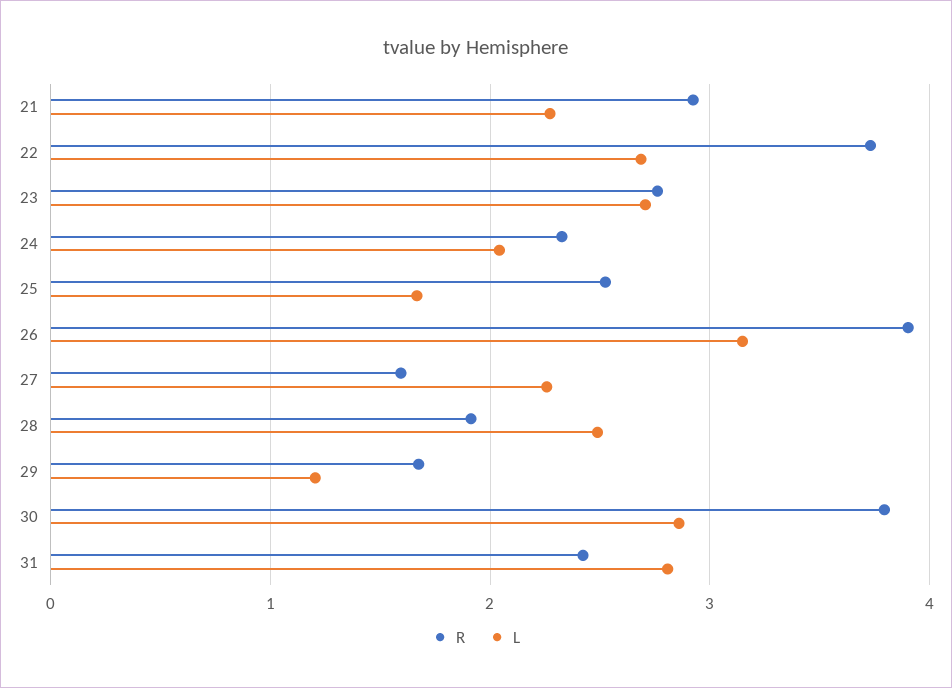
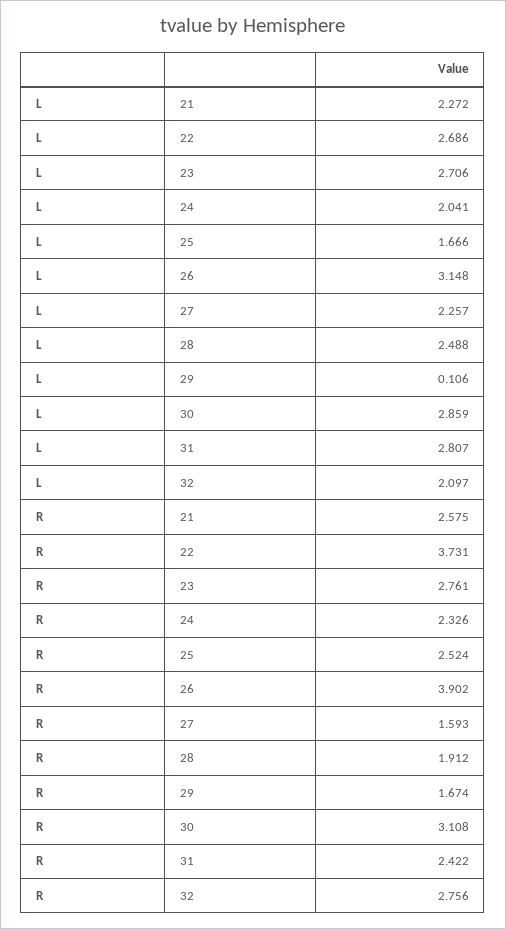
  {
    "R": {
-     "21": 2.9,
+     "21": 2.575,
      "22": 3.731,
      "23": 2.761,
      "24": 2.326,
      "25": 2.524,
      "26": 3.902,
      "27": 1.593,
      "28": 1.912,
      "29": 1.674,
-     "30": 3.8,
+     "30": 3.108,
-     "31": 2.422
+     "31": 2.422,
+     "32": 2.756
    },
    "L": {
      "21": 2.272,
      "22": 2.686,
      "23": 2.706,
      "24": 2.041,
      "25": 1.666,
      "26": 3.148,
      "27": 2.257,
      "28": 2.488,
-     "29": 1.2,
+     "29": 0.106,
      "30": 2.859,
-     "31": 2.807
+     "31": 2.807,
+     "32": 2.097
    }
  }

